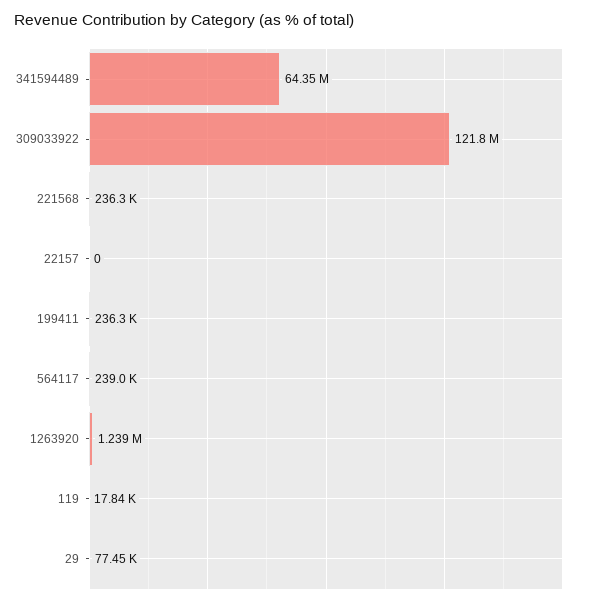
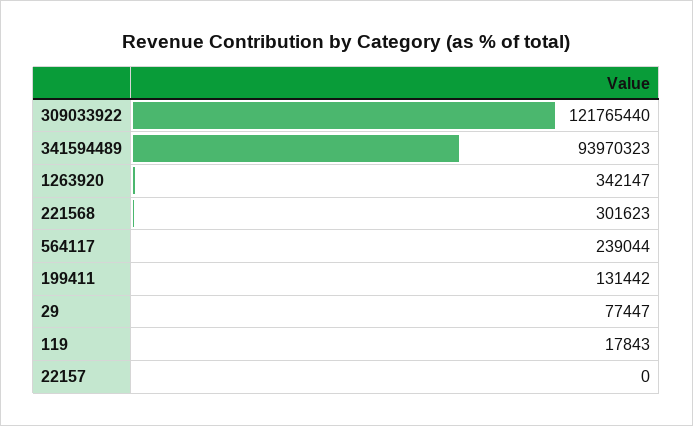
  {
-   "341594489": 64350000,
+   "341594489": 93970323,
    "309033922": 121765440,
-   "221568": 236300,
+   "221568": 301623,
    "22157": 0,
-   "199411": 236300,
+   "199411": 131442,
    "564117": 239044,
-   "1263920": 1239000,
+   "1263920": 342147,
    "119": 17843,
    "29": 77447
  }

